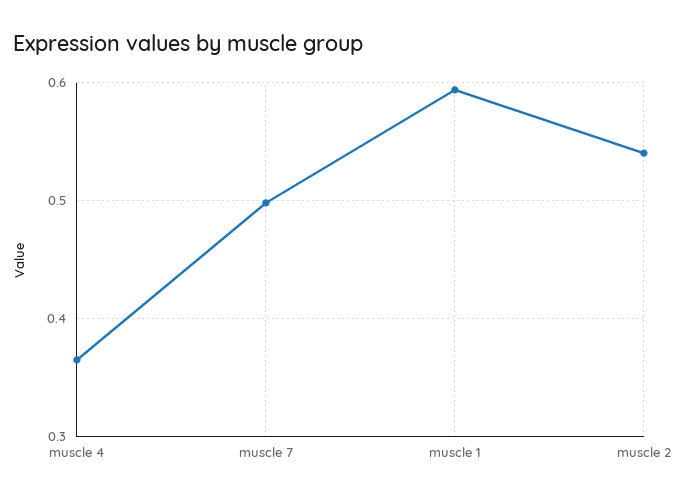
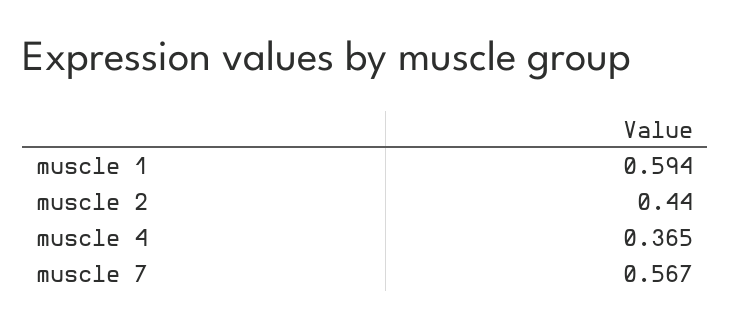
  {
    "muscle 4": 0.365,
-   "muscle 7": 0.5,
+   "muscle 7": 0.567,
    "muscle 1": 0.594,
-   "muscle 2": 0.54
+   "muscle 2": 0.44
  }

